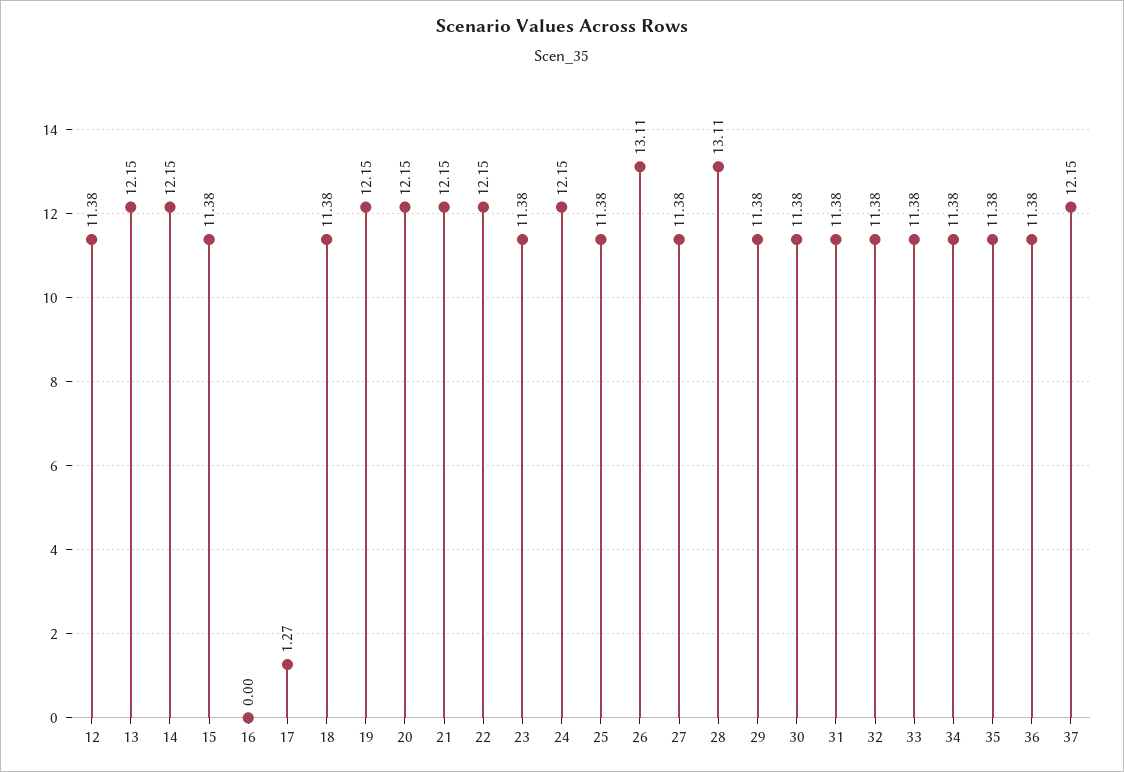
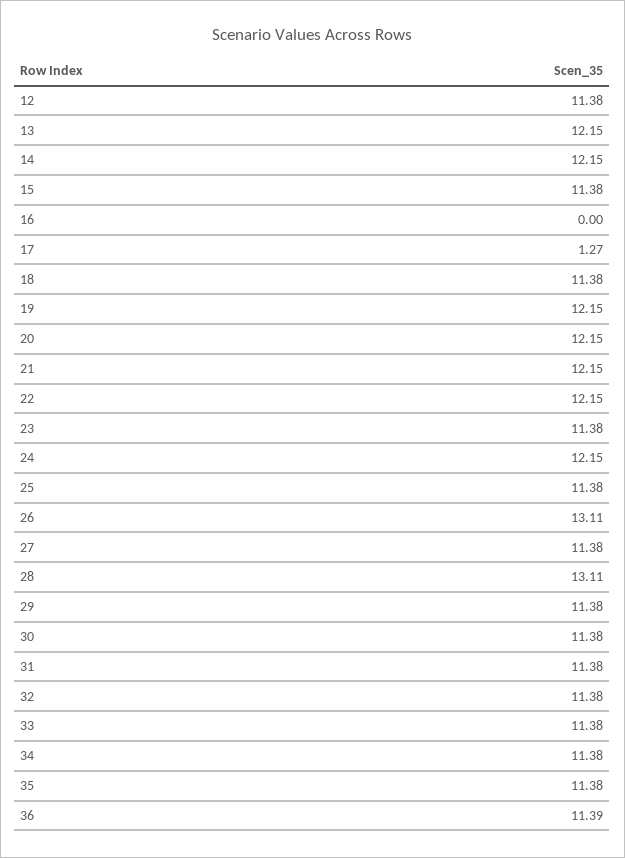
  {
    "12": 11.38,
    "13": 12.15,
    "14": 12.15,
    "15": 11.38,
    "16": 0,
    "17": 1.27,
    "18": 11.38,
    "19": 12.15,
    "20": 12.15,
    "21": 12.15,
    "22": 12.15,
    "23": 11.38,
    "24": 12.15,
    "25": 11.38,
    "26": 13.11,
    "27": 11.38,
    "28": 13.11,
    "29": 11.38,
    "30": 11.38,
    "31": 11.38,
    "32": 11.38,
    "33": 11.38,
    "34": 11.38,
    "35": 11.38,
-   "36": 11.38,
+   "36": 11.39
-   "37": 12.15
  }

